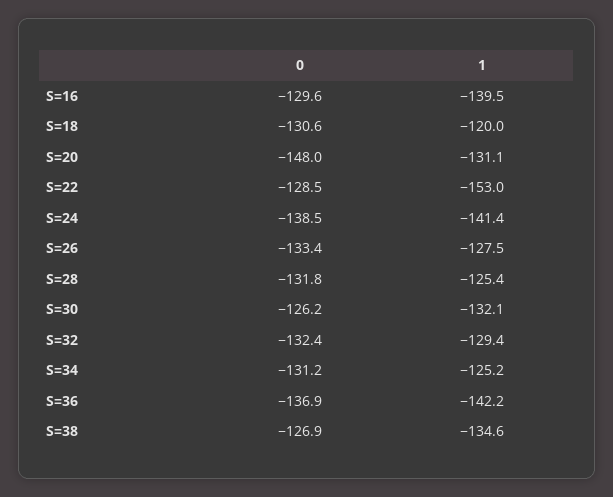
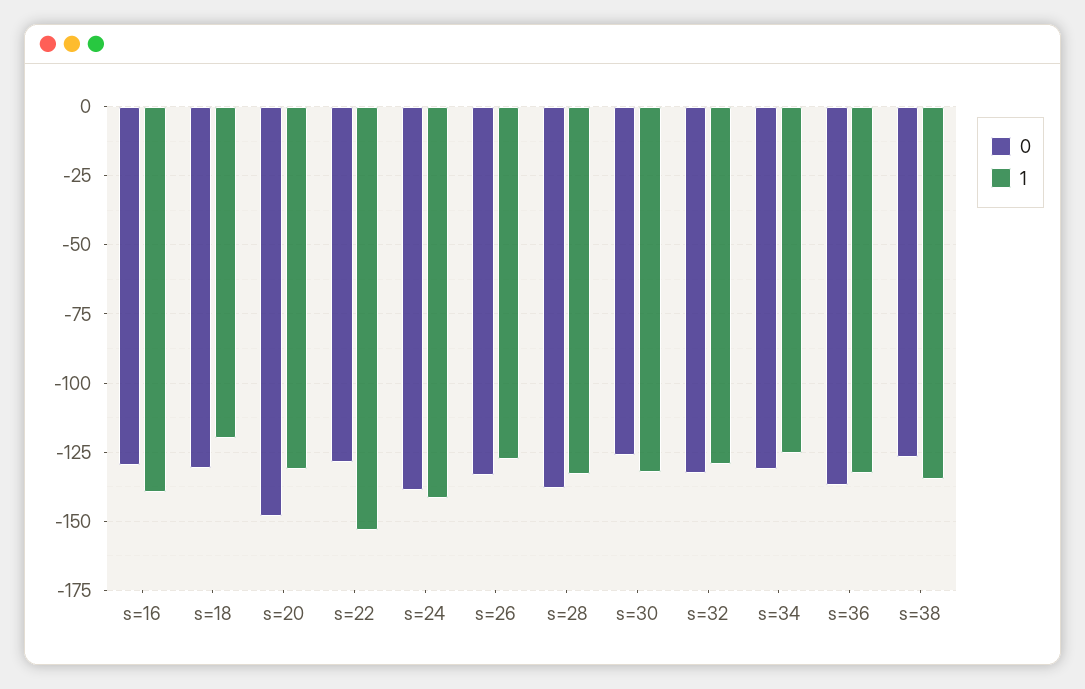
  {
    "0": {
      "S=16": -129.6,
      "S=18": -130.6,
      "S=20": -148,
      "S=22": -128.5,
      "S=24": -138.5,
      "S=26": -133.4,
-     "S=28": -131.8,
+     "S=28": -137.5,
      "S=30": -126.2,
      "S=32": -132.4,
      "S=34": -131.2,
      "S=36": -136.9,
      "S=38": -126.9
    },
    "1": {
      "S=16": -139.5,
      "S=18": -120,
      "S=20": -131.1,
      "S=22": -153,
      "S=24": -141.4,
      "S=26": -127.5,
-     "S=28": -125.4,
+     "S=28": -132.5,
      "S=30": -132.1,
      "S=32": -129.4,
      "S=34": -125.2,
-     "S=36": -142.2,
+     "S=36": -132.5,
      "S=38": -134.6
    }
  }

